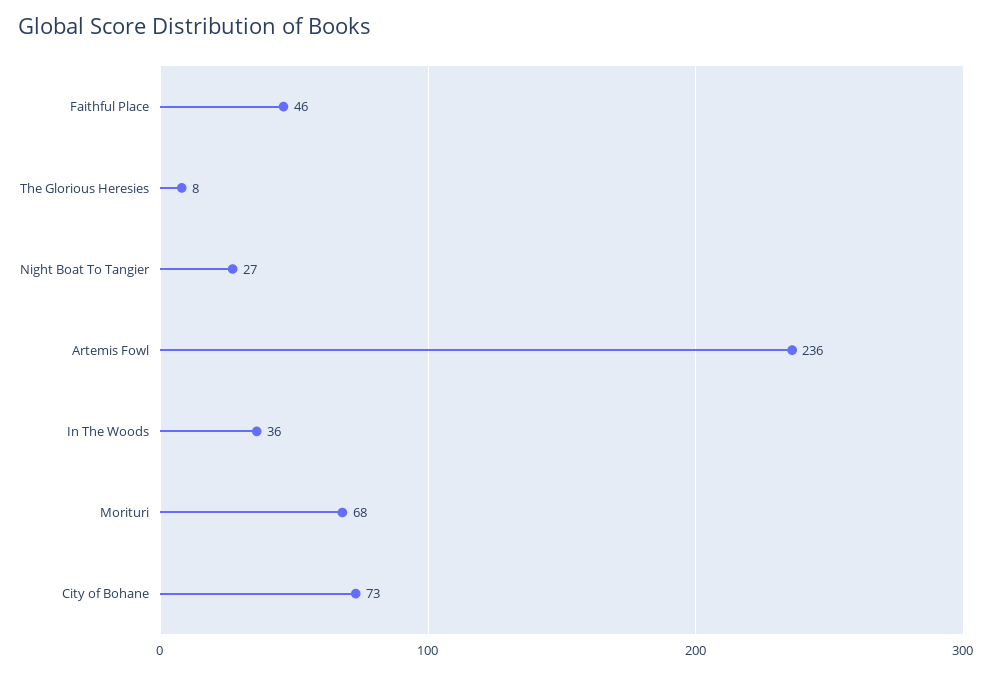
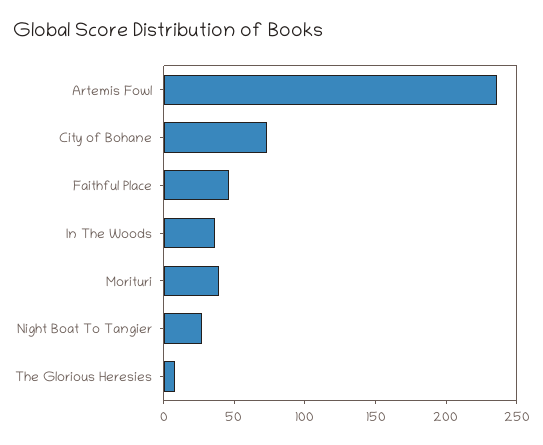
  {
    "Faithful Place": 46,
    "The Glorious Heresies": 8,
    "Night Boat To Tangier": 27,
    "Artemis Fowl": 236,
    "In The Woods": 36,
-   "Morituri": 68,
+   "Morituri": 40,
    "City of Bohane": 73
  }

